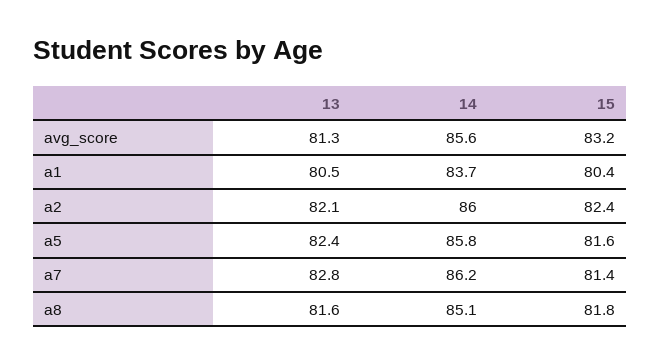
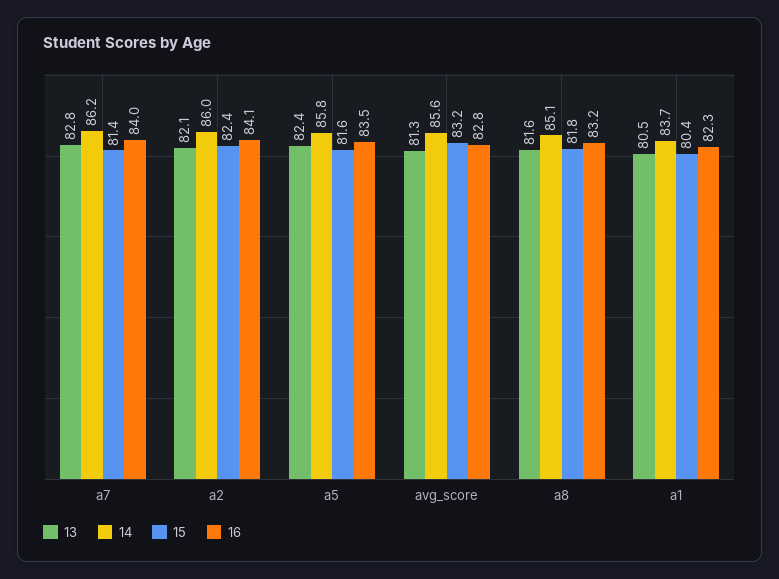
  {
    "13": {
      "avg_score": 81.3,
      "a1": 80.5,
      "a2": 82.1,
      "a5": 82.4,
      "a7": 82.8,
      "a8": 81.6
    },
    "14": {
      "avg_score": 85.6,
      "a1": 83.7,
      "a2": 86,
      "a5": 85.8,
      "a7": 86.2,
      "a8": 85.1
    },
    "15": {
      "avg_score": 83.2,
      "a1": 80.4,
      "a2": 82.4,
      "a5": 81.6,
      "a7": 81.4,
      "a8": 81.8
-   }
+   },
+   "16": {
+     "a7": 84,
+     "a2": 84.1,
+     "a5": 83.5,
+     "avg_score": 82.8,
+     "a8": 83.2,
+     "a1": 82.3
+   }
  }

